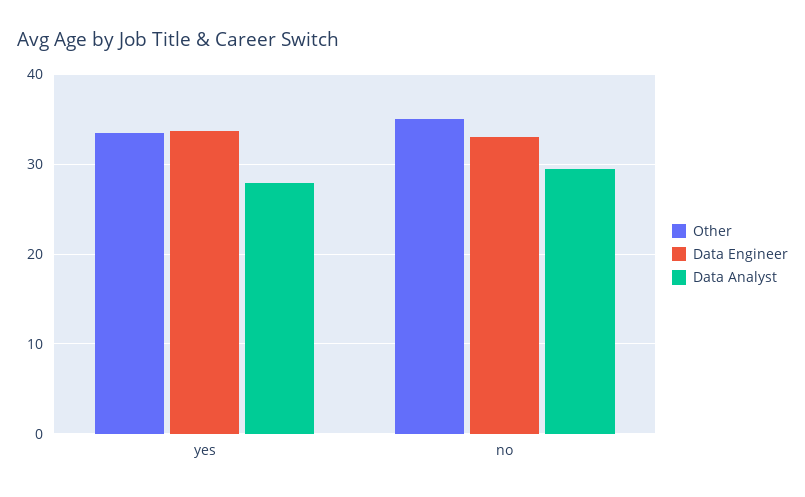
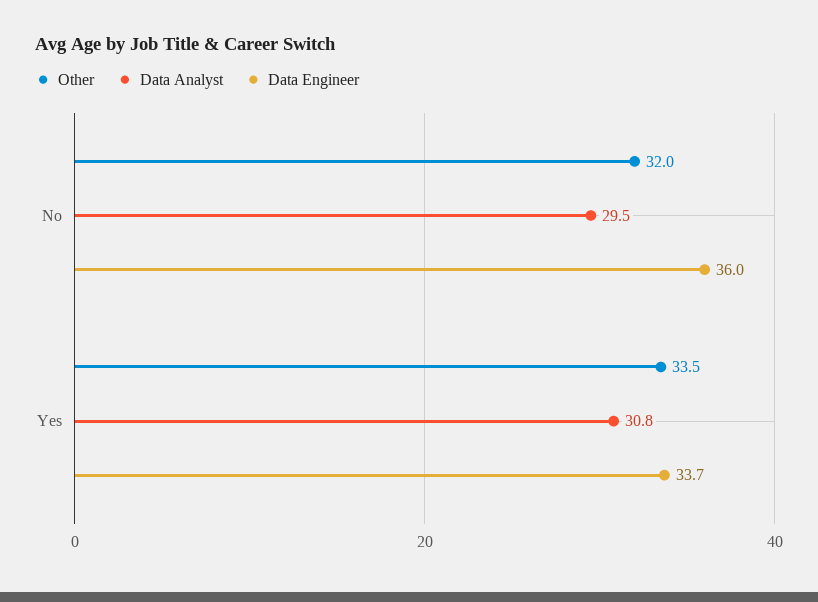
  {
    "Other": {
      "yes": 33.5,
-     "no": 35
+     "no": 32
    },
    "Data Engineer": {
      "yes": 33.7,
-     "no": 33
+     "no": 36
    },
    "Data Analyst": {
-     "yes": 28,
+     "yes": 30.8,
      "no": 29.5
    }
  }

